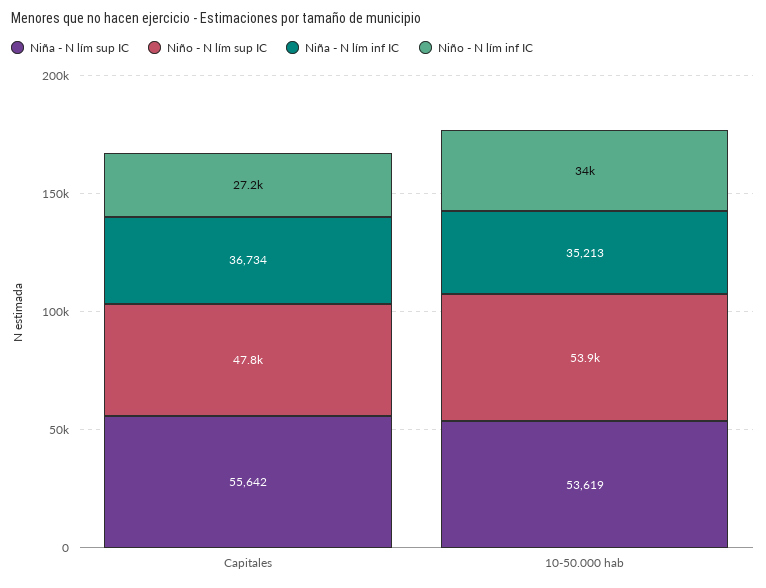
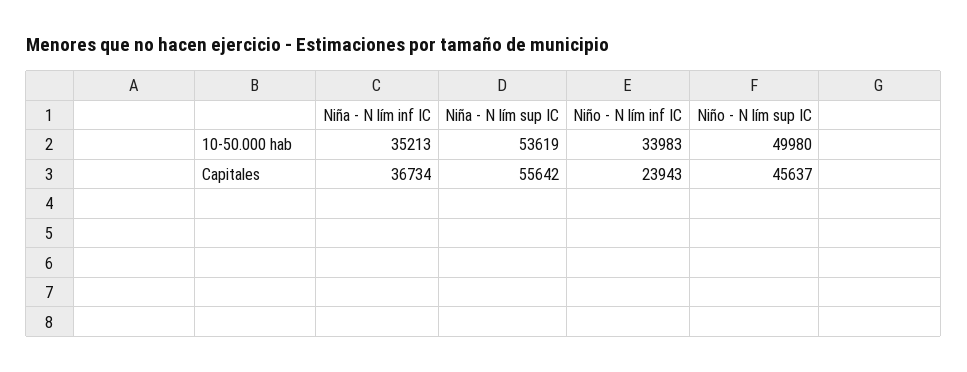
  {
    "Niña - N lím sup IC": {
      "Capitales": 55642,
      "10-50.000 hab": 53619
    },
    "Niño - N lím sup IC": {
-     "Capitales": 47800,
+     "Capitales": 45637,
-     "10-50.000 hab": 53900
+     "10-50.000 hab": 49980
    },
    "Niña - N lím inf IC": {
      "Capitales": 36734,
      "10-50.000 hab": 35213
    },
    "Niño - N lím inf IC": {
-     "Capitales": 27200,
+     "Capitales": 23943,
      "10-50.000 hab": 33983
    }
  }

